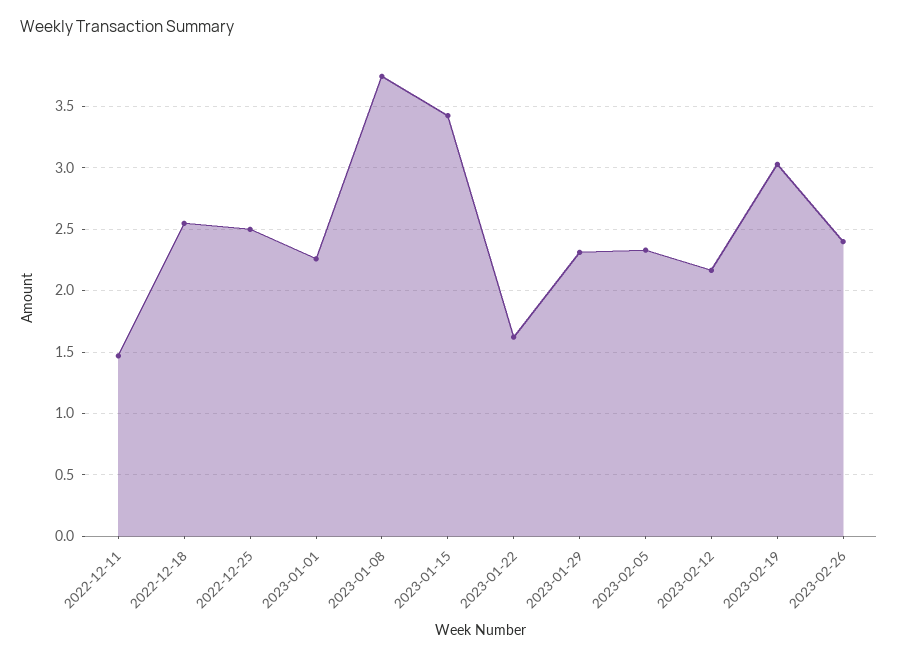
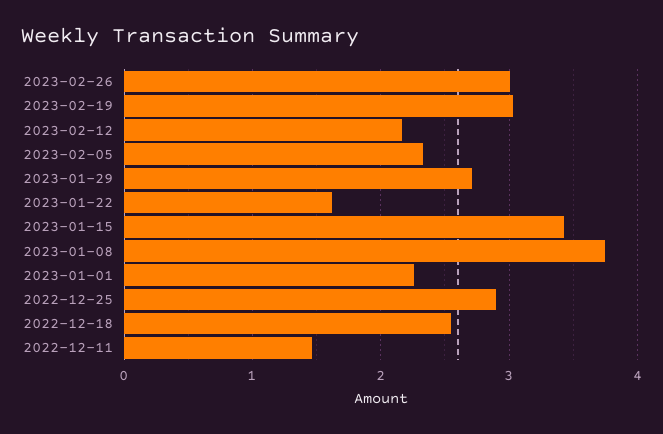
  {
    "2022-12-11": 1.45,
    "2022-12-18": 2.55,
-   "2022-12-25": 2.5,
+   "2022-12-25": 2.9,
    "2023-01-01": 2.25,
    "2023-01-08": 3.75,
    "2023-01-15": 3.4,
    "2023-01-22": 1.6,
-   "2023-01-29": 2.3,
+   "2023-01-29": 2.7,
    "2023-02-05": 2.35,
    "2023-02-12": 2.15,
    "2023-02-19": 3.05,
-   "2023-02-26": 2.4
+   "2023-02-26": 3
  }

